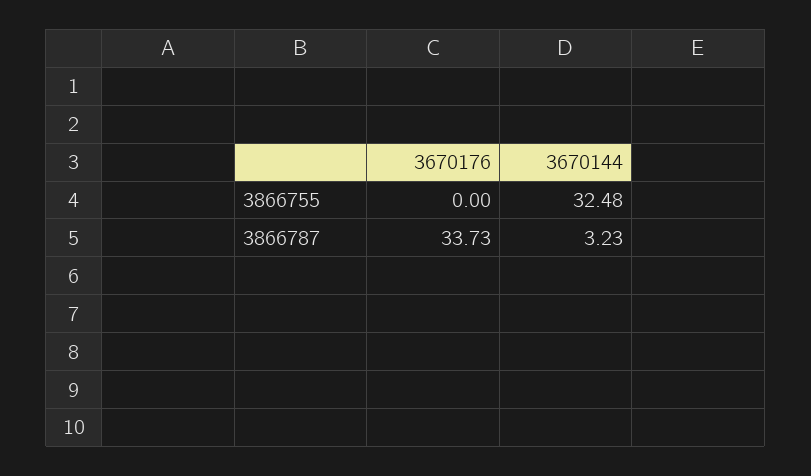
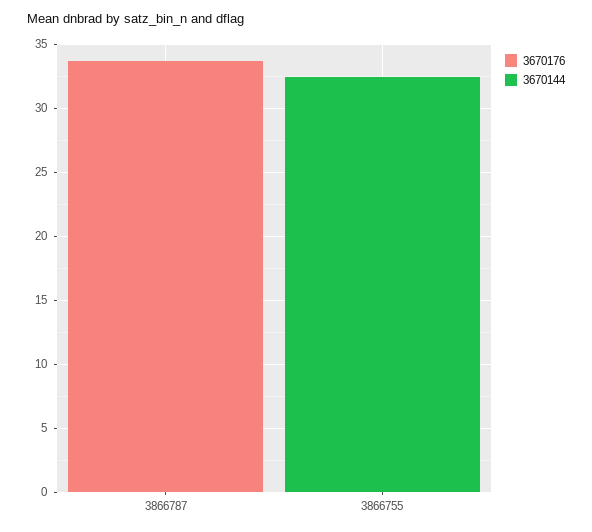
  {
    "3670176": {
      "3866755": 0,
      "3866787": 33.73
    },
    "3670144": {
      "3866755": 32.48,
-     "3866787": 3.23
+     "3866787": 0
    }
  }

